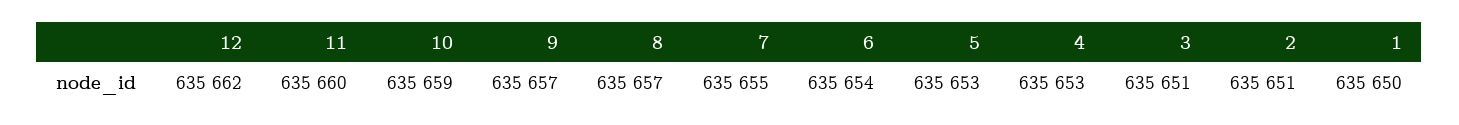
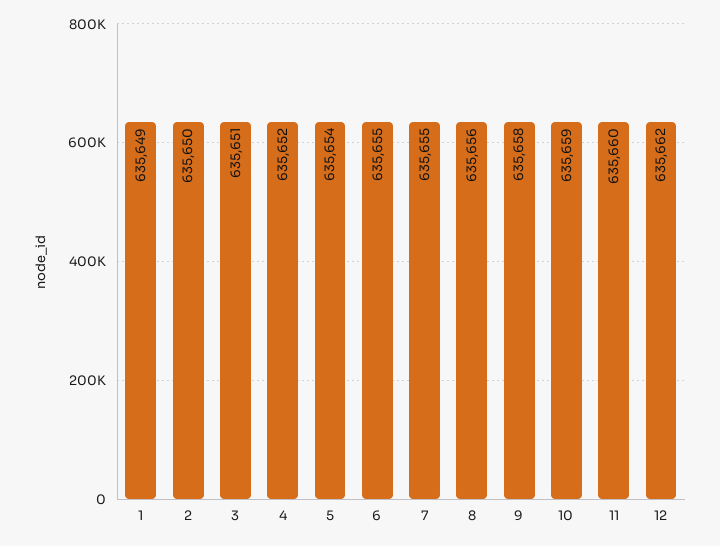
  {
    "12": 635662,
    "11": 635660,
    "10": 635659,
-   "9": 635657,
+   "9": 635658,
-   "8": 635657,
+   "8": 635656,
    "7": 635655,
-   "6": 635654,
+   "6": 635655,
-   "5": 635653,
+   "5": 635654,
-   "4": 635653,
+   "4": 635652,
    "3": 635651,
-   "2": 635651,
+   "2": 635650,
-   "1": 635650
+   "1": 635649
  }

